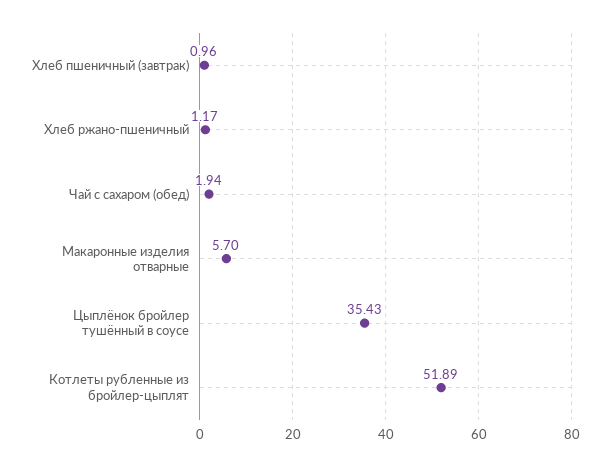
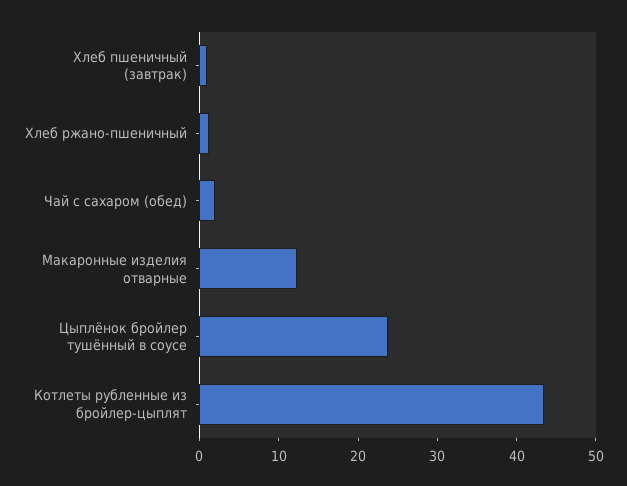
  {
    "Хлеб пшеничный (завтрак)": 0.96,
    "Хлеб ржано-пшеничный": 1.17,
    "Чай с сахаром (обед)": 1.94,
-   "Макаронные изделия отварные": 5.7,
+   "Макаронные изделия отварные": 12,
-   "Цыплёнок бройлер тушённый в соусе": 35.43,
+   "Цыплёнок бройлер тушённый в соусе": 24,
-   "Котлеты рубленные из бройлер-цыплят": 51.89
+   "Котлеты рубленные из бройлер-цыплят": 44
  }

